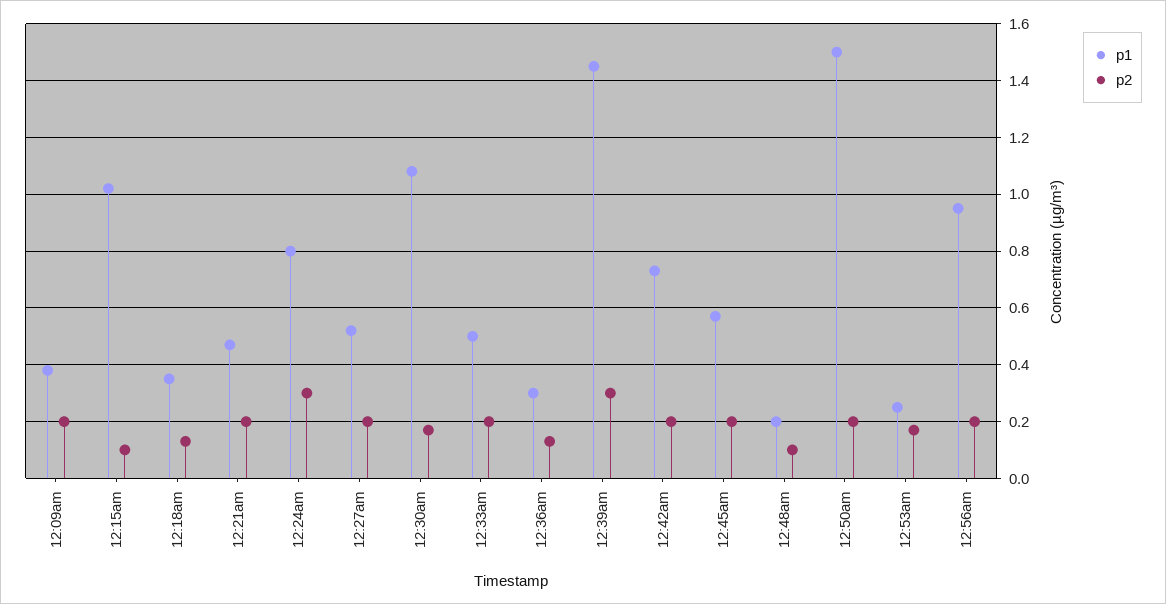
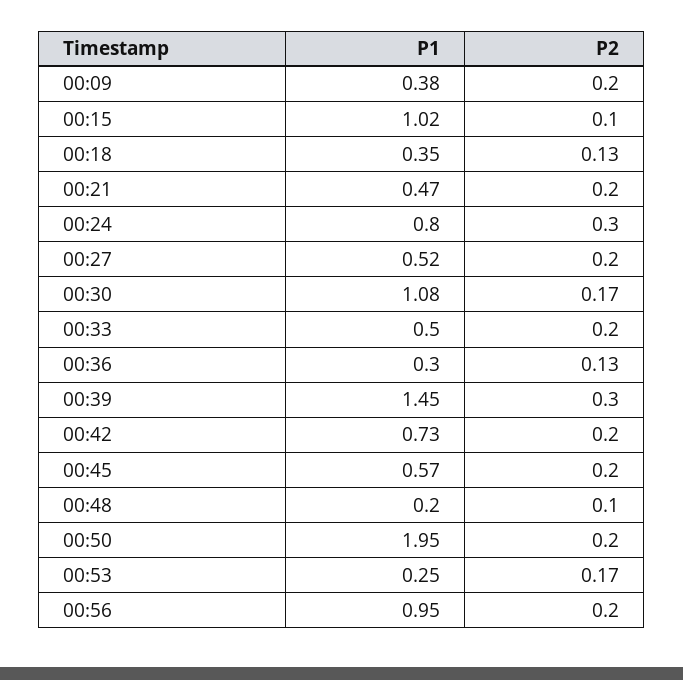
  {
    "p1": {
      "12:09am": 0.38,
      "12:15am": 1.02,
      "12:18am": 0.35,
      "12:21am": 0.47,
      "12:24am": 0.8,
      "12:27am": 0.52,
      "12:30am": 1.08,
      "12:33am": 0.5,
      "12:36am": 0.3,
      "12:39am": 1.45,
      "12:42am": 0.73,
      "12:45am": 0.57,
      "12:48am": 0.2,
-     "12:50am": 1.5,
+     "12:50am": 1.95,
      "12:53am": 0.25,
      "12:56am": 0.95
    },
    "p2": {
      "12:09am": 0.2,
      "12:15am": 0.1,
      "12:18am": 0.13,
      "12:21am": 0.2,
      "12:24am": 0.3,
      "12:27am": 0.2,
      "12:30am": 0.17,
      "12:33am": 0.2,
      "12:36am": 0.13,
      "12:39am": 0.3,
      "12:42am": 0.2,
      "12:45am": 0.2,
      "12:48am": 0.1,
      "12:50am": 0.2,
      "12:53am": 0.17,
      "12:56am": 0.2
    }
  }

